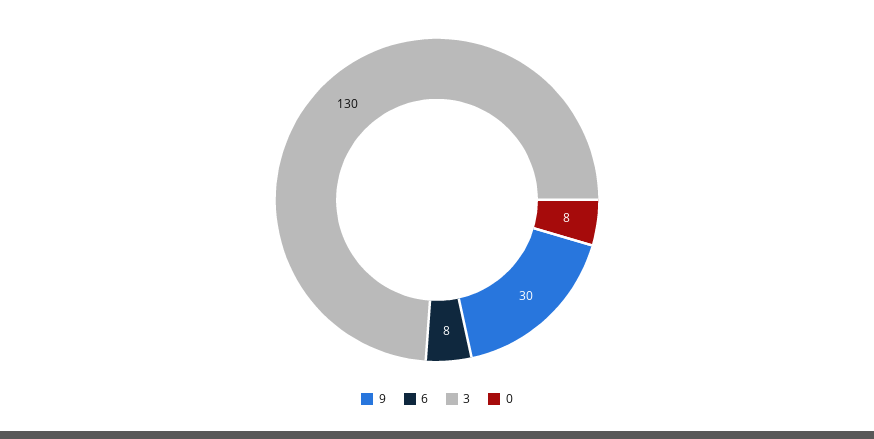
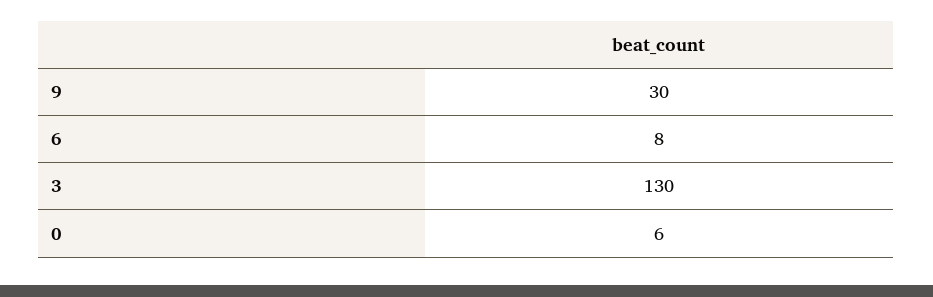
  {
    "9": 30,
    "6": 8,
    "3": 130,
-   "0": 8
+   "0": 6
  }

